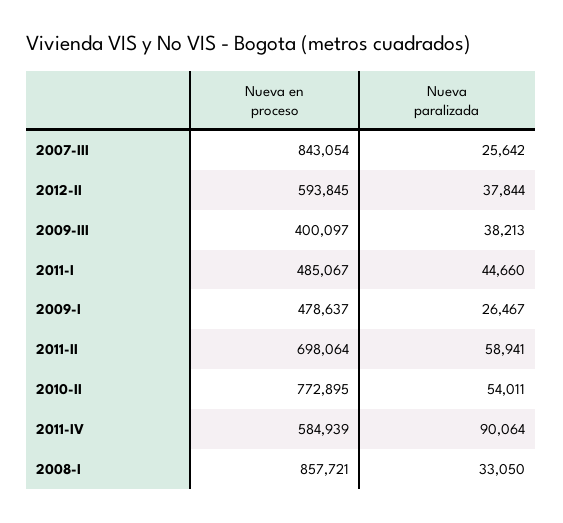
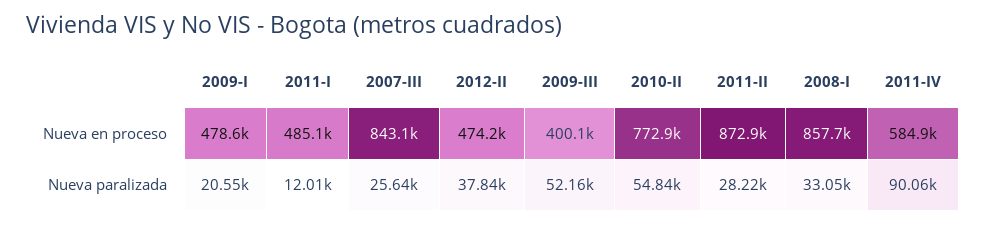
  {
    "Nueva en proceso": {
      "2007-III": 843054,
-     "2012-II": 593845,
+     "2012-II": 474200,
      "2009-III": 400097,
      "2011-I": 485067,
      "2009-I": 478637,
-     "2011-II": 698064,
+     "2011-II": 872900,
      "2010-II": 772895,
      "2011-IV": 584939,
      "2008-I": 857721
    },
    "Nueva paralizada": {
      "2007-III": 25642,
      "2012-II": 37844,
-     "2009-III": 38213,
+     "2009-III": 52160,
-     "2011-I": 44660,
+     "2011-I": 12010,
-     "2009-I": 26467,
+     "2009-I": 20550,
-     "2011-II": 58941,
+     "2011-II": 28220,
-     "2010-II": 54011,
+     "2010-II": 54840,
      "2011-IV": 90064,
      "2008-I": 33050
    }
  }

